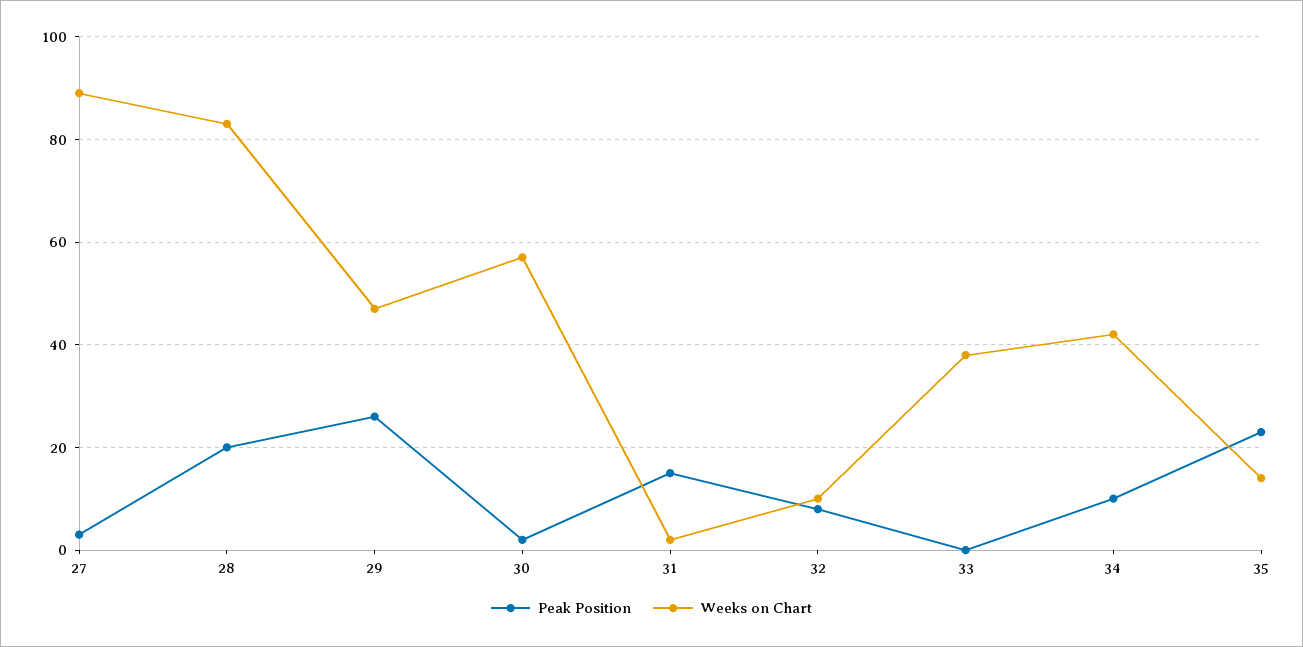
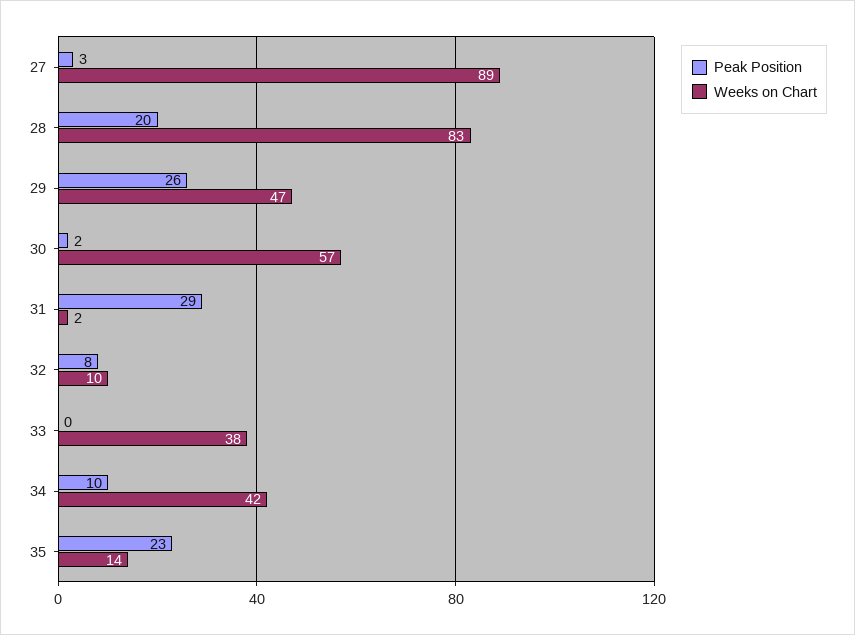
  {
    "Peak Position": {
      "27": 3,
      "28": 20,
      "29": 26,
      "30": 2,
-     "31": 15,
+     "31": 29,
      "32": 8,
      "33": 0,
      "34": 10,
      "35": 23
    },
    "Weeks on Chart": {
      "27": 89,
      "28": 83,
      "29": 47,
      "30": 57,
      "31": 2,
      "32": 10,
      "33": 38,
      "34": 42,
      "35": 14
    }
  }

